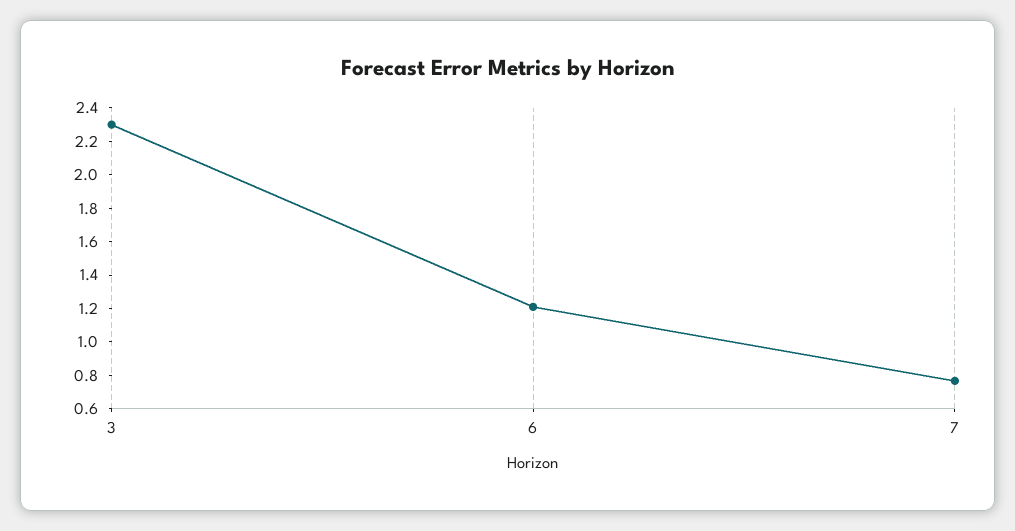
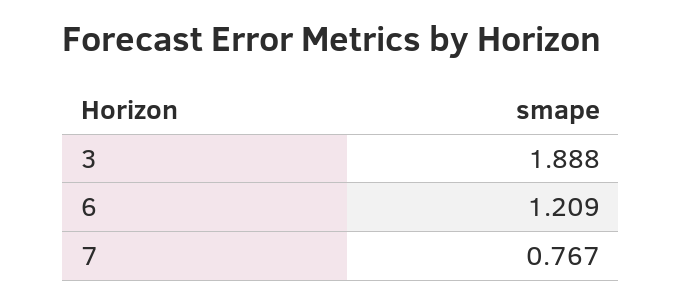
  {
-   "3": 2.3,
+   "3": 1.888,
    "6": 1.209,
    "7": 0.767
  }

